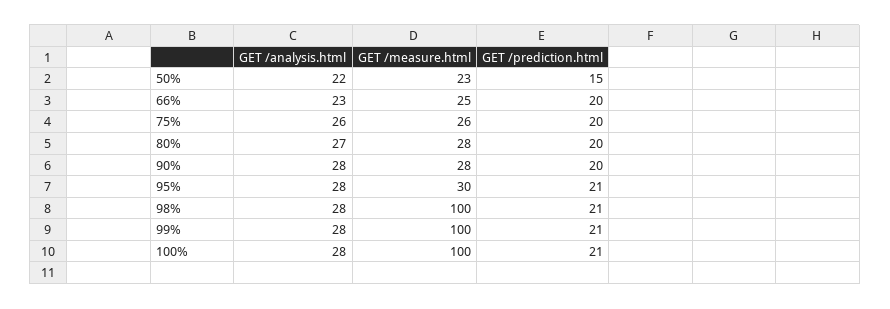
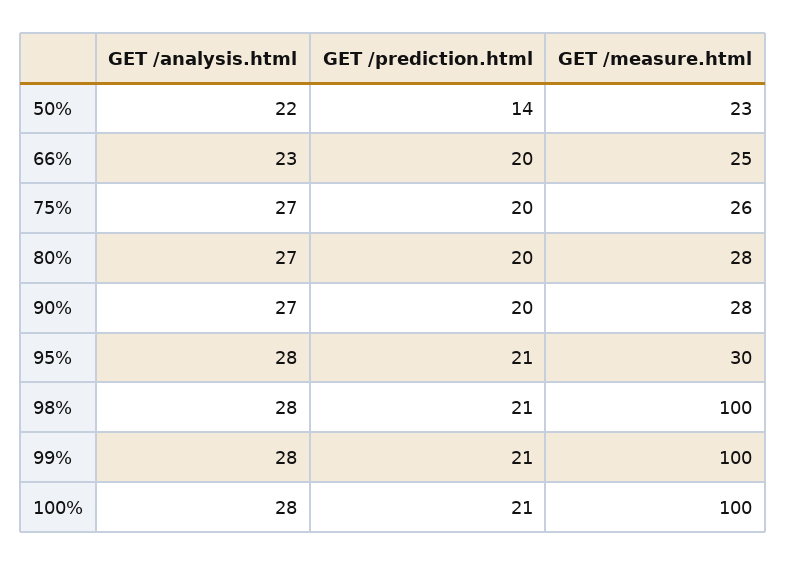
  {
    "GET /analysis.html": {
      "50%": 22,
      "66%": 23,
-     "75%": 26,
+     "75%": 27,
      "80%": 27,
-     "90%": 28,
+     "90%": 27,
      "95%": 28,
      "98%": 28,
      "99%": 28,
      "100%": 28
    },
    "GET /measure.html": {
      "50%": 23,
      "66%": 25,
      "75%": 26,
      "80%": 28,
      "90%": 28,
      "95%": 30,
      "98%": 100,
      "99%": 100,
      "100%": 100
    },
    "GET /prediction.html": {
-     "50%": 15,
+     "50%": 14,
      "66%": 20,
      "75%": 20,
      "80%": 20,
      "90%": 20,
      "95%": 21,
      "98%": 21,
      "99%": 21,
      "100%": 21
    }
  }

